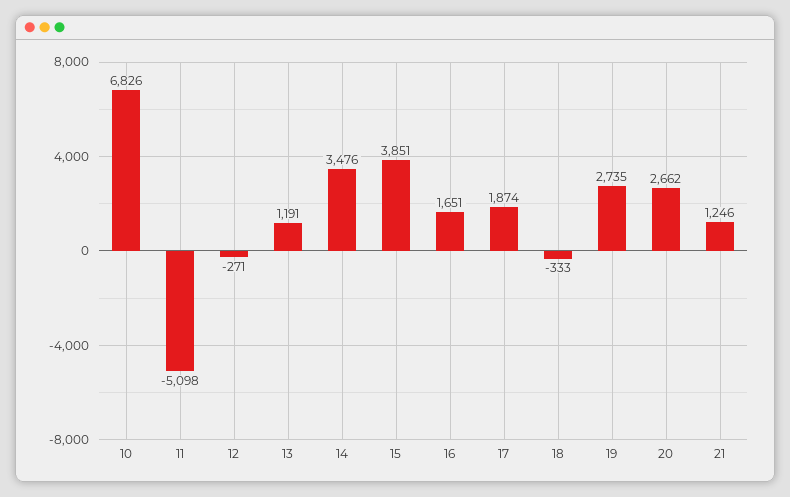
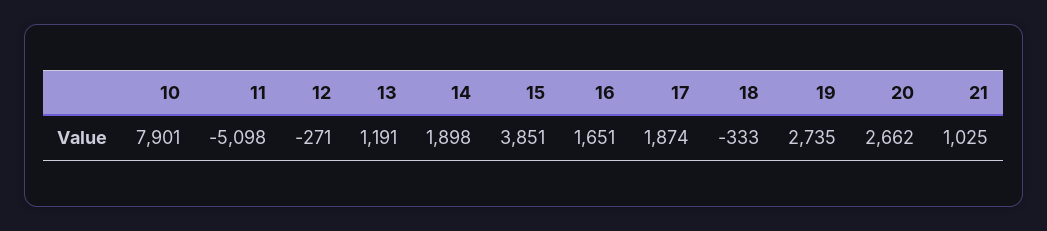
  {
-   "10": 6826,
+   "10": 7901,
    "11": -5098,
    "12": -271,
    "13": 1191,
-   "14": 3476,
+   "14": 1898,
    "15": 3851,
    "16": 1651,
    "17": 1874,
    "18": -333,
    "19": 2735,
    "20": 2662,
-   "21": 1246
+   "21": 1025
  }

